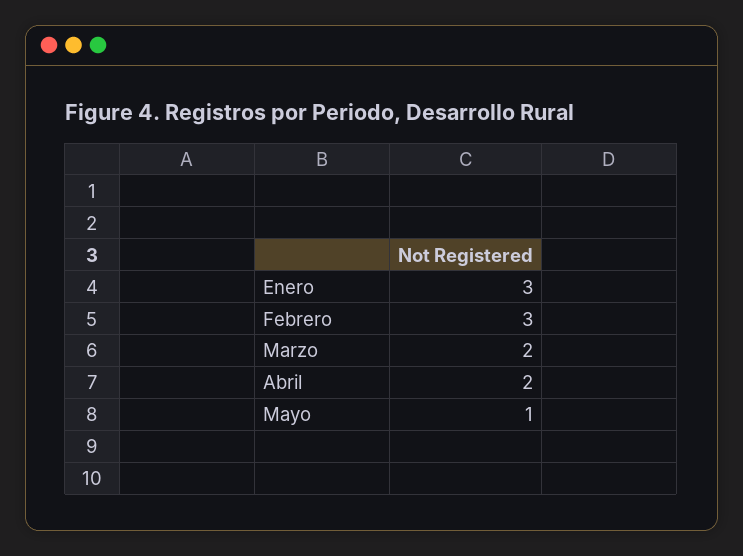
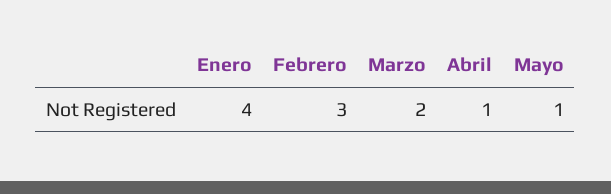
  {
-   "Enero": 3,
+   "Enero": 4,
    "Febrero": 3,
    "Marzo": 2,
-   "Abril": 2,
+   "Abril": 1,
    "Mayo": 1
  }

